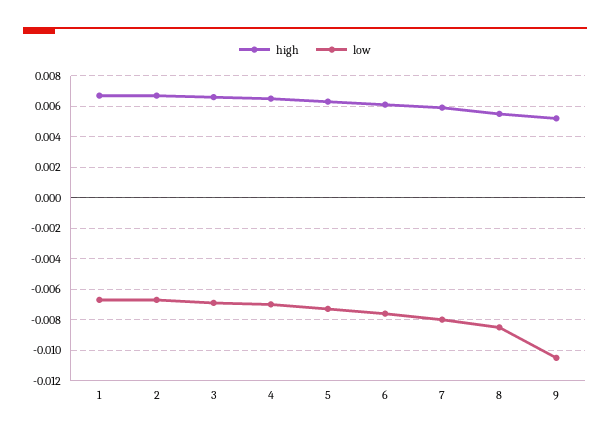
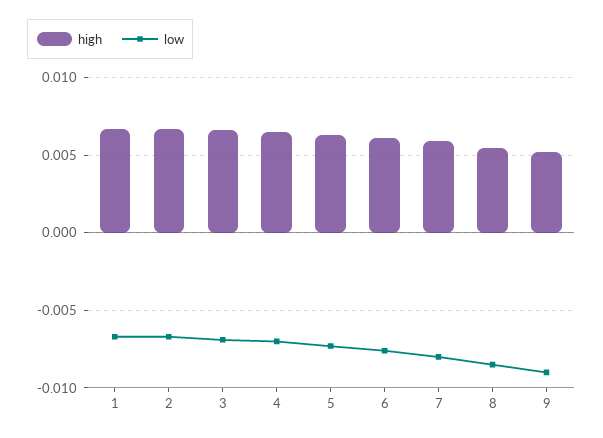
  {
    "high": {
      "1": 0.0065,
      "2": 0.0065,
      "3": 0.0065,
      "4": 0.0065,
      "5": 0.0065,
      "6": 0.006,
      "7": 0.006,
      "8": 0.0055,
      "9": 0.005
    },
    "low": {
      "1": -0.0065,
      "2": -0.0065,
      "3": -0.007,
      "4": -0.007,
      "5": -0.0075,
      "6": -0.0075,
      "7": -0.008,
      "8": -0.0085,
-     "9": -0.0105
+     "9": -0.009
    }
  }

